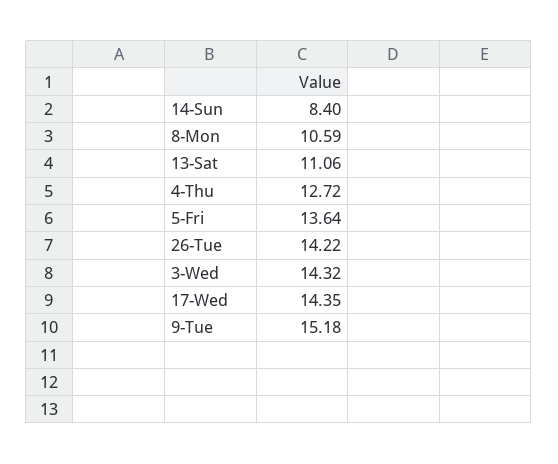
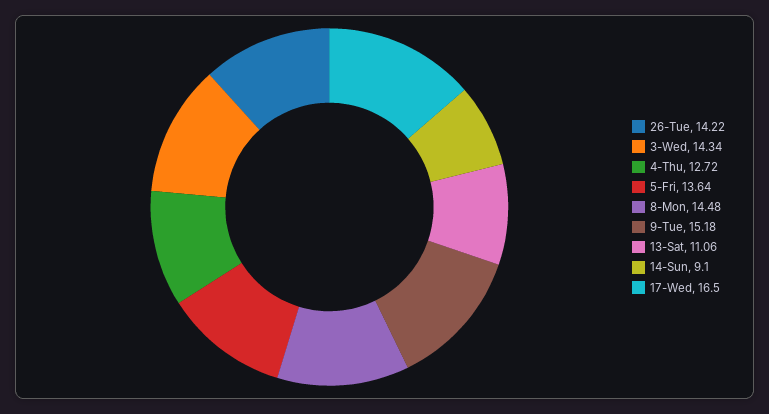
  {
-   "14-Sun": 8.4,
+   "14-Sun": 9.1,
-   "8-Mon": 10.59,
+   "8-Mon": 14.48,
    "13-Sat": 11.06,
    "4-Thu": 12.72,
    "5-Fri": 13.64,
    "26-Tue": 14.22,
-   "3-Wed": 14.32,
+   "3-Wed": 14.34,
-   "17-Wed": 14.35,
+   "17-Wed": 16.5,
    "9-Tue": 15.18
  }

